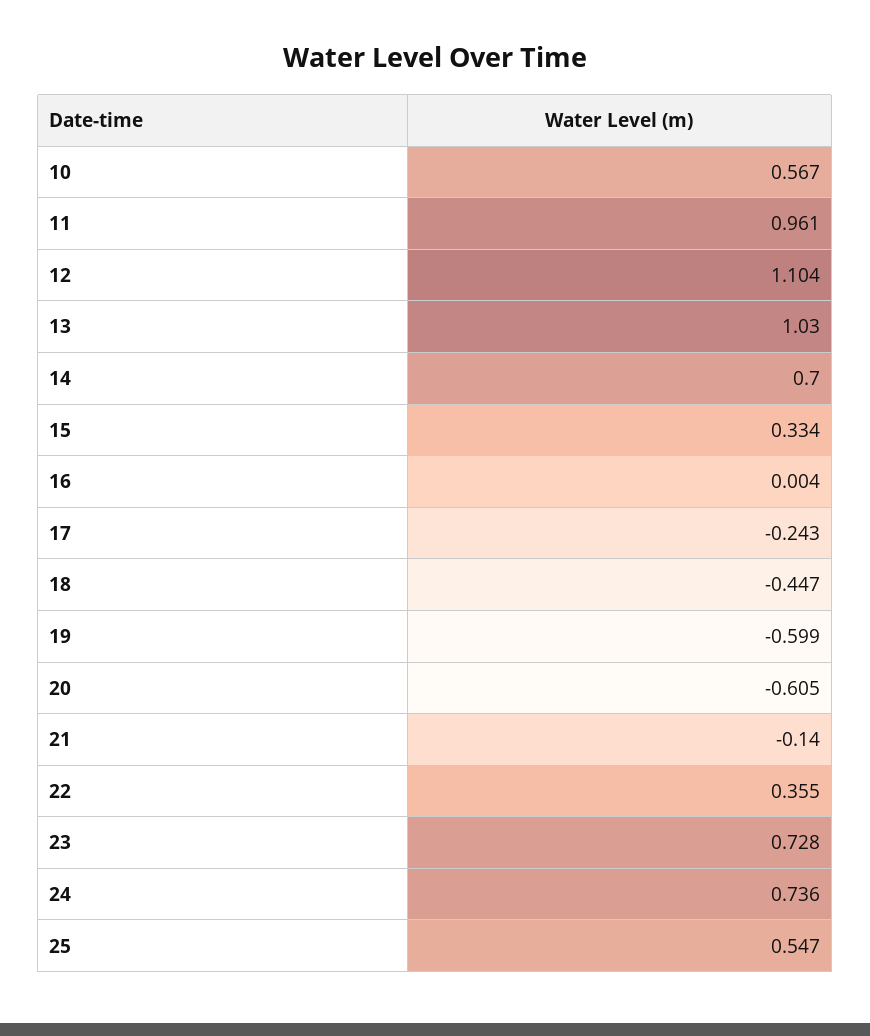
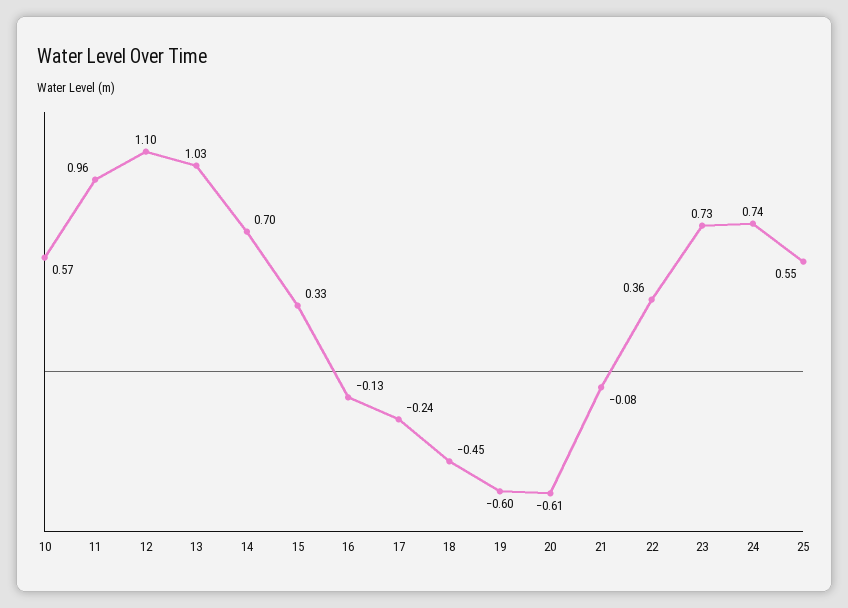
  {
    "10": 0.567,
    "11": 0.961,
    "12": 1.104,
    "13": 1.03,
    "14": 0.7,
    "15": 0.334,
-   "16": 0.004,
+   "16": -0.13,
    "17": -0.243,
    "18": -0.447,
    "19": -0.599,
    "20": -0.605,
-   "21": -0.14,
+   "21": -0.08,
    "22": 0.355,
    "23": 0.728,
    "24": 0.736,
    "25": 0.547
  }

